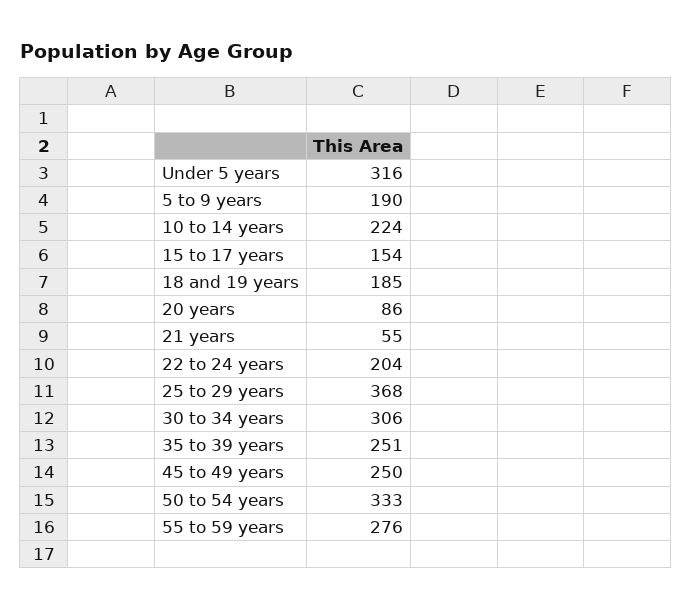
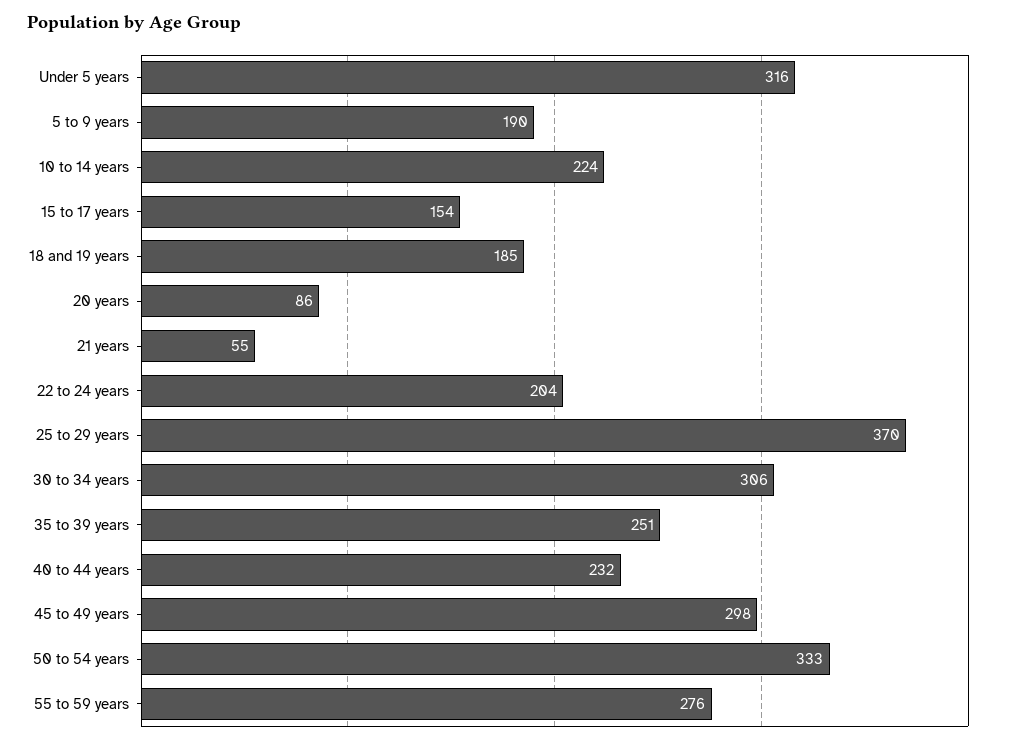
  {
    "Under 5 years": 316,
    "5 to 9 years": 190,
    "10 to 14 years": 224,
    "15 to 17 years": 154,
    "18 and 19 years": 185,
    "20 years": 86,
    "21 years": 55,
    "22 to 24 years": 204,
-   "25 to 29 years": 368,
+   "25 to 29 years": 370,
    "30 to 34 years": 306,
    "35 to 39 years": 251,
-   "45 to 49 years": 250,
+   "45 to 49 years": 298,
    "50 to 54 years": 333,
-   "55 to 59 years": 276
+   "55 to 59 years": 276,
+   "40 to 44 years": 232
  }

